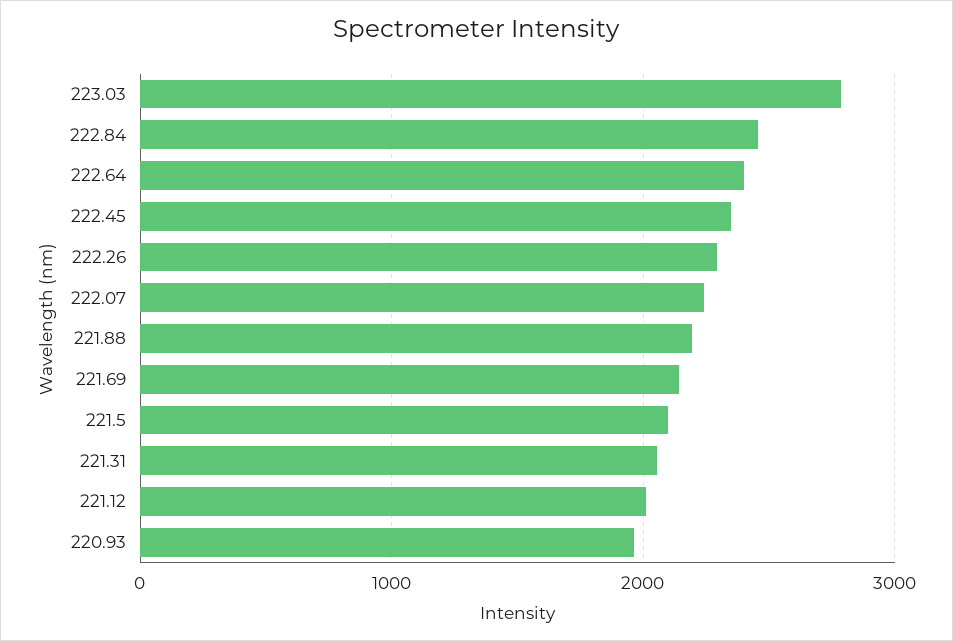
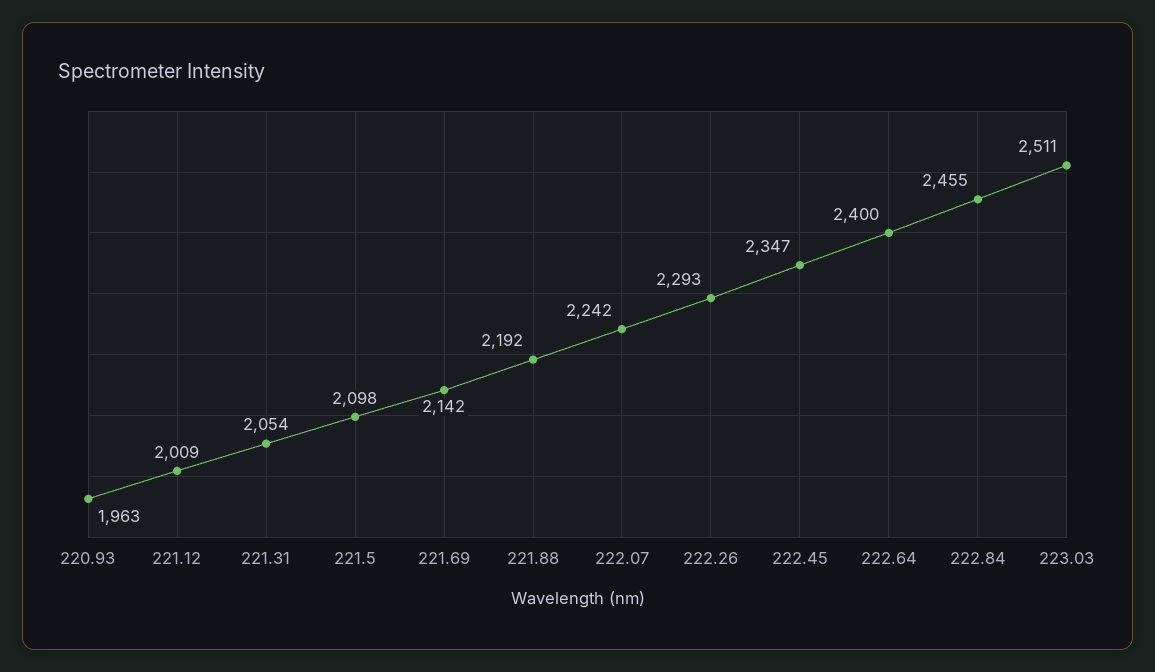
  {
-   "223.03": 2800,
+   "223.03": 2511,
    "222.84": 2455,
    "222.64": 2400,
    "222.45": 2347,
    "222.26": 2293,
    "222.07": 2242,
    "221.88": 2192,
    "221.69": 2142,
    "221.5": 2098,
    "221.31": 2054,
    "221.12": 2009,
    "220.93": 1963
  }

